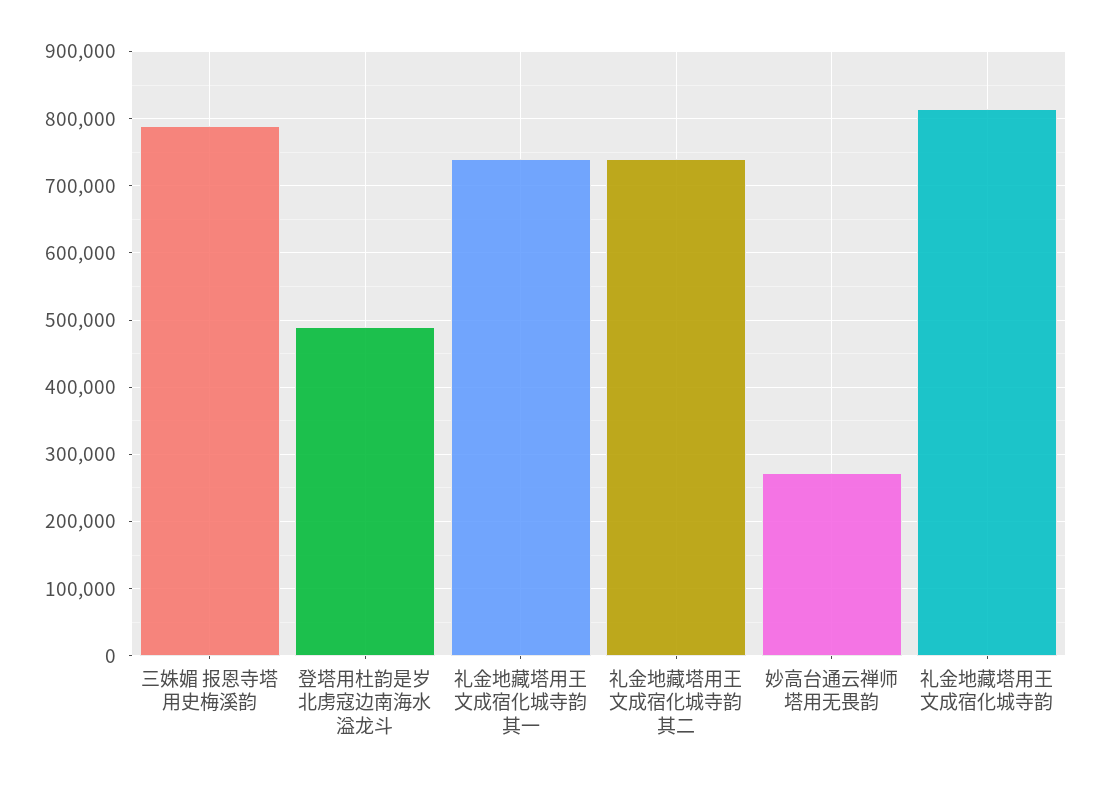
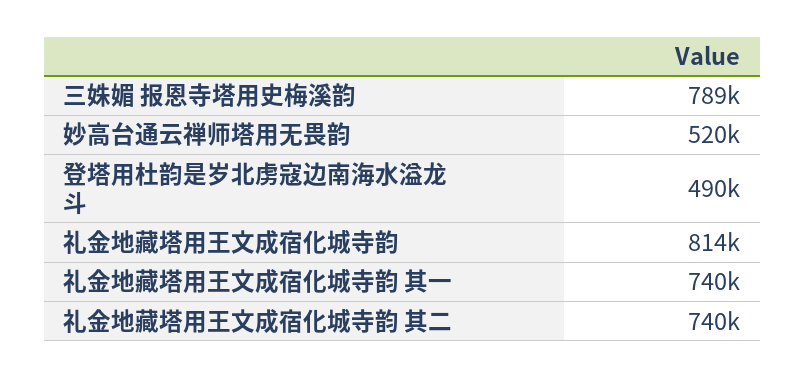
  {
    "三姝媚 报恩寺塔用史梅溪韵": 789000,
    "登塔用杜韵是岁北虏寇边南海水溢龙斗": 490000,
    "礼金地藏塔用王文成宿化城寺韵 其一": 740000,
    "礼金地藏塔用王文成宿化城寺韵 其二": 740000,
-   "妙高台通云禅师塔用无畏韵": 270000,
+   "妙高台通云禅师塔用无畏韵": 520000,
    "礼金地藏塔用王文成宿化城寺韵": 814000
  }

